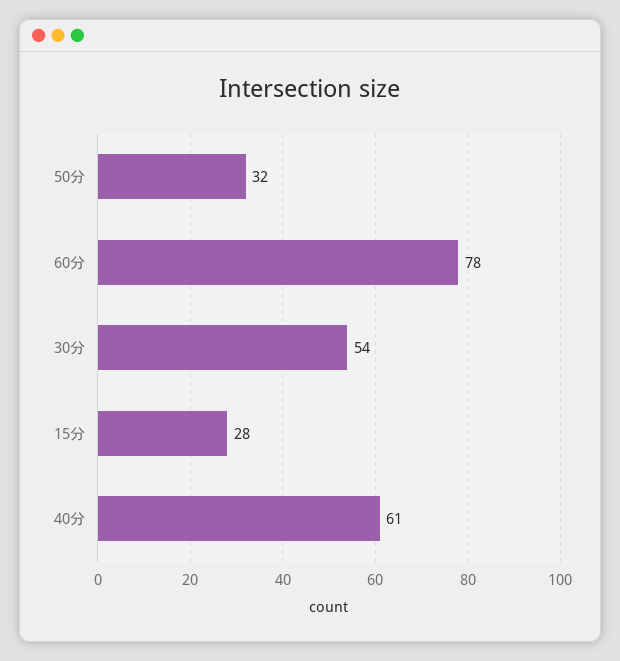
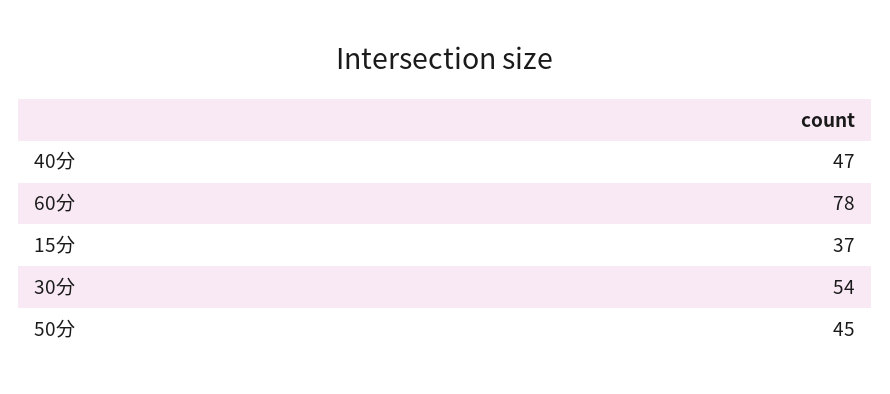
  {
-   "50分": 32,
+   "50分": 45,
    "60分": 78,
    "30分": 54,
-   "15分": 28,
+   "15分": 37,
-   "40分": 61
+   "40分": 47
  }

